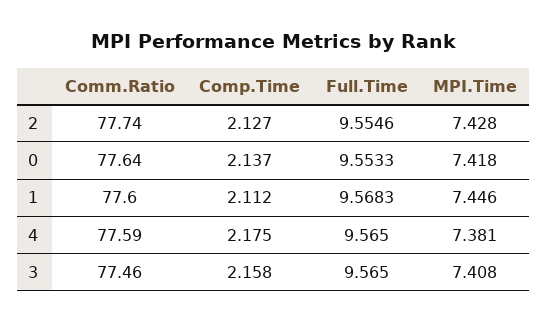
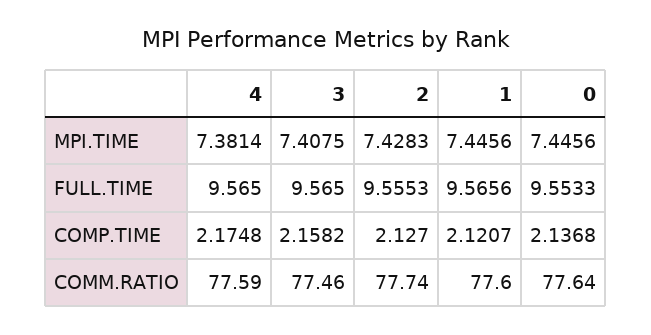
  {
    "Comm.Ratio": {
      "2": 77.74,
      "0": 77.64,
      "1": 77.6,
      "4": 77.59,
      "3": 77.46
    },
    "Comp.Time": {
      "2": 2.127,
      "0": 2.1368,
-     "1": 2.112,
+     "1": 2.1207,
      "4": 2.1748,
      "3": 2.1582
    },
    "Full.Time": {
-     "2": 9.5546,
+     "2": 9.5553,
      "0": 9.5533,
-     "1": 9.5683,
+     "1": 9.5656,
      "4": 9.565,
      "3": 9.565
    },
    "MPI.Time": {
      "2": 7.4283,
-     "0": 7.418,
+     "0": 7.4456,
      "1": 7.4456,
      "4": 7.3814,
      "3": 7.4075
    }
  }

